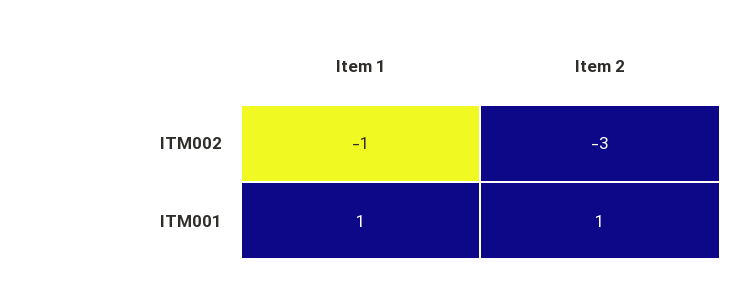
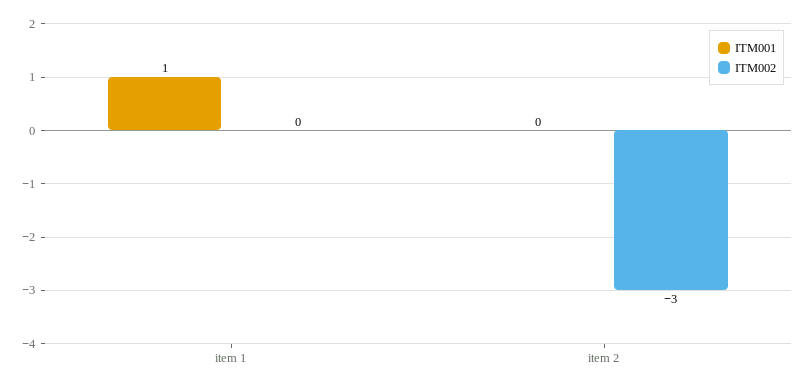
  {
    "ITM002": {
-     "Item 1": -1,
+     "Item 1": 0,
      "Item 2": -3
    },
    "ITM001": {
      "Item 1": 1,
-     "Item 2": 1
+     "Item 2": 0
    }
  }

